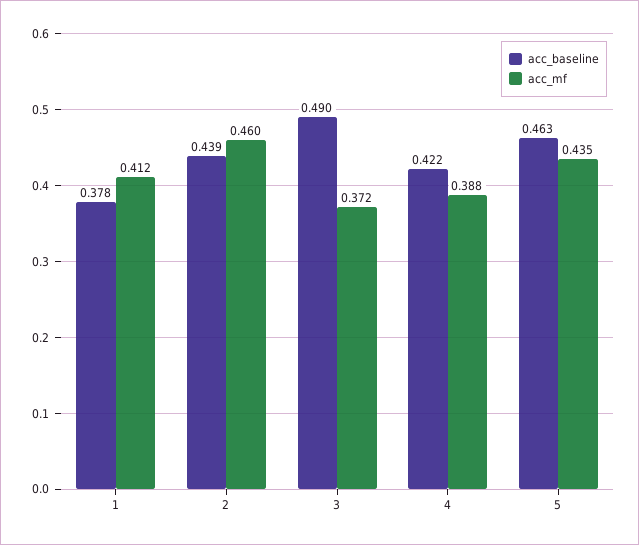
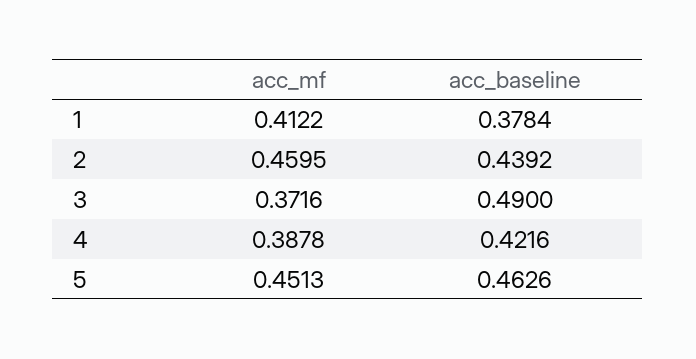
  {
    "acc_baseline": {
      "1": 0.3784,
      "2": 0.4392,
      "3": 0.49,
      "4": 0.4216,
      "5": 0.4626
    },
    "acc_mf": {
      "1": 0.4122,
      "2": 0.4595,
      "3": 0.3716,
      "4": 0.3878,
-     "5": 0.435
+     "5": 0.4513
    }
  }

